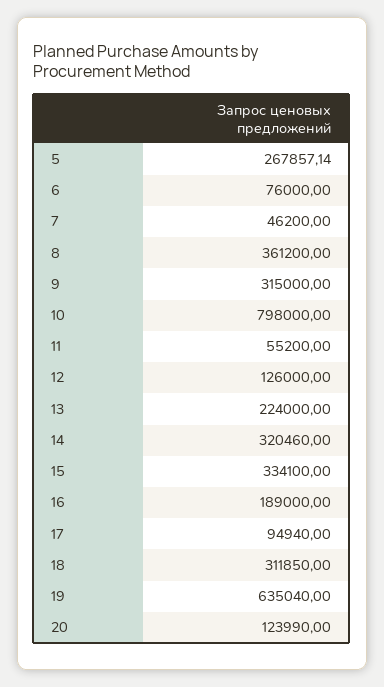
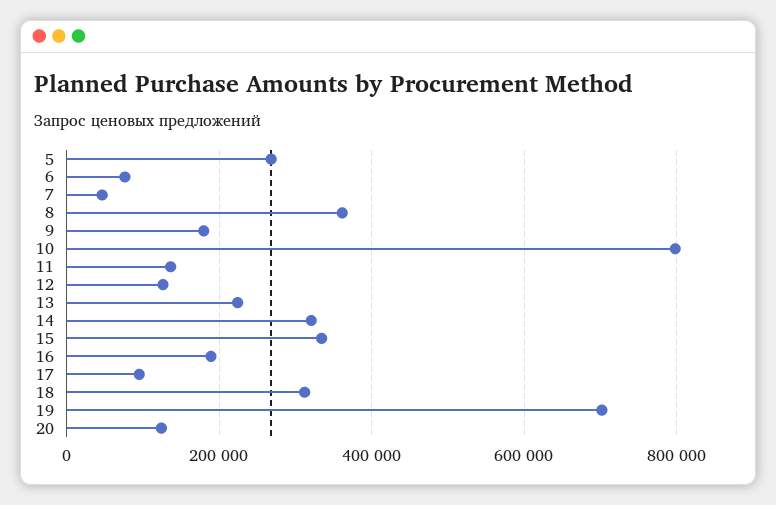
  {
    "5": 267857.14,
    "6": 76000,
    "7": 46200,
    "8": 361200,
-   "9": 315000,
+   "9": 180000,
    "10": 798000,
-   "11": 55200,
+   "11": 140000,
    "12": 126000,
    "13": 224000,
    "14": 320460,
    "15": 334100,
    "16": 189000,
    "17": 94940,
    "18": 311850,
-   "19": 635040,
+   "19": 700000,
    "20": 123990
  }

